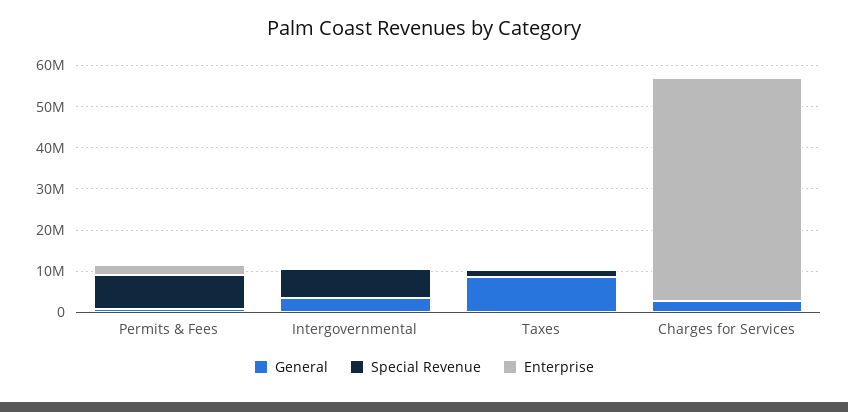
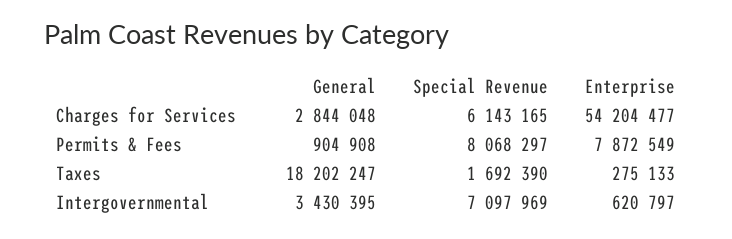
  {
    "General": {
      "Permits & Fees": 904908,
      "Intergovernmental": 3430395,
-     "Taxes": 8000000,
+     "Taxes": 18202247,
      "Charges for Services": 2844048
    },
    "Special Revenue": {
      "Permits & Fees": 8068297,
      "Intergovernmental": 7097969,
      "Taxes": 1692390,
-     "Charges for Services": 0
+     "Charges for Services": 6143165
    },
    "Enterprise": {
-     "Permits & Fees": 2000000,
+     "Permits & Fees": 7872549,
      "Intergovernmental": 620797,
      "Taxes": 275133,
      "Charges for Services": 54204477
    }
  }

